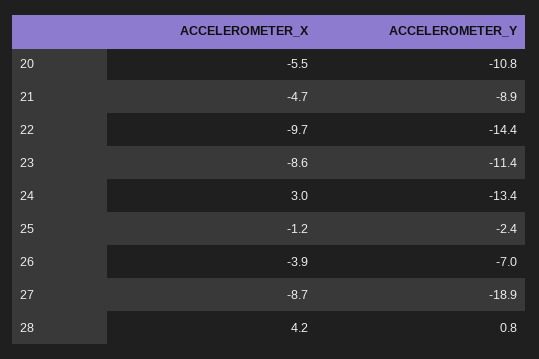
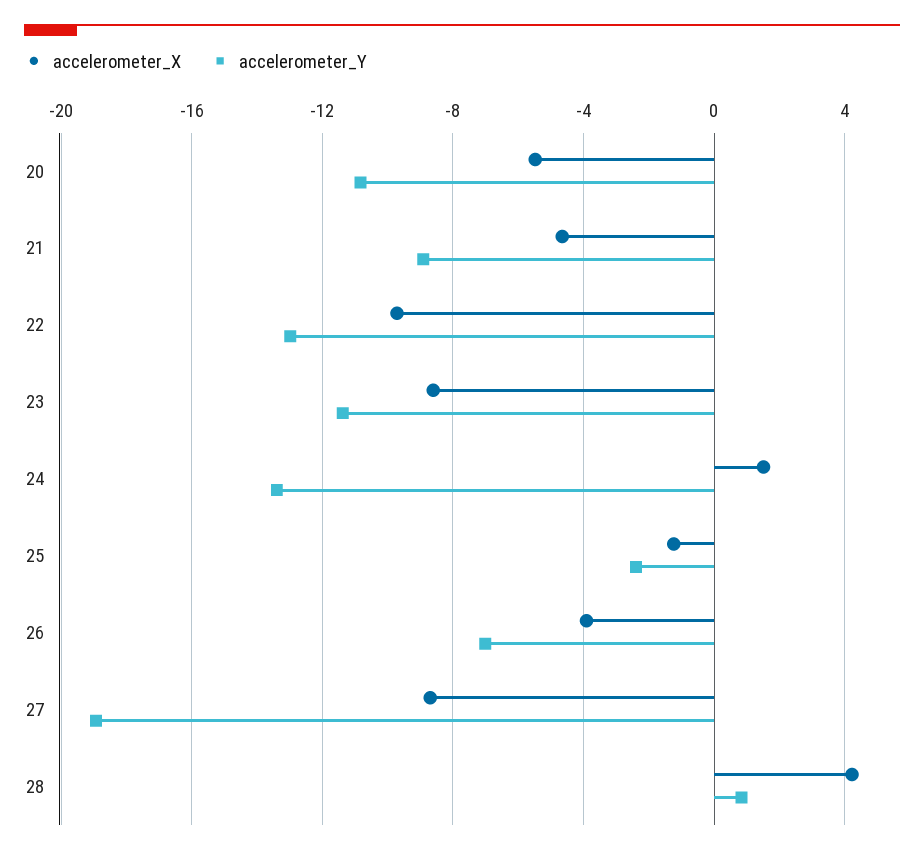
  {
    "ACCELEROMETER_X": {
      "20": -5.5,
      "21": -4.7,
      "22": -9.7,
      "23": -8.6,
-     "24": 3,
+     "24": 1.5,
      "25": -1.2,
      "26": -3.9,
      "27": -8.7,
      "28": 4.2
    },
    "ACCELEROMETER_Y": {
      "20": -10.8,
      "21": -8.9,
-     "22": -14.4,
+     "22": -13,
      "23": -11.4,
      "24": -13.4,
      "25": -2.4,
      "26": -7,
      "27": -18.9,
      "28": 0.8
    }
  }

